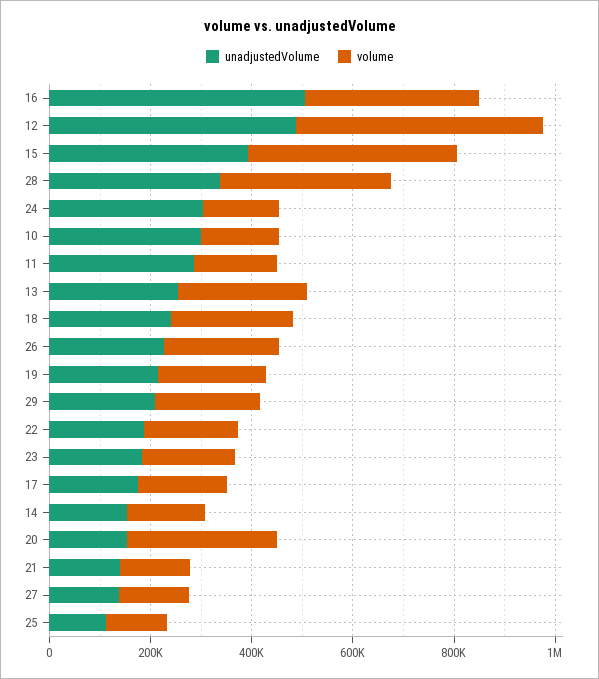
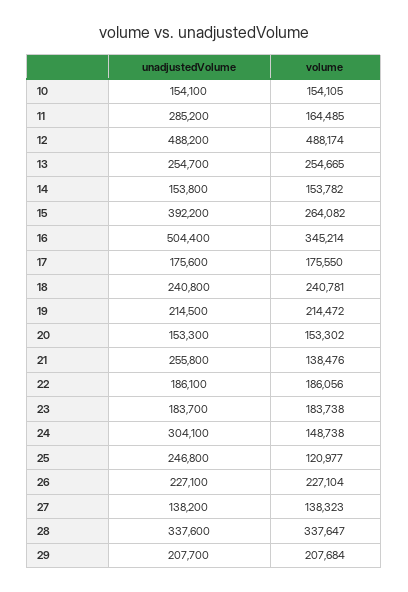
  {
    "unadjustedVolume": {
      "16": 504400,
      "12": 488200,
      "15": 392200,
      "28": 337600,
      "24": 304100,
-     "10": 300000,
+     "10": 154100,
      "11": 285200,
      "13": 254700,
      "18": 240800,
      "26": 227100,
      "19": 214500,
      "29": 207700,
      "22": 186100,
      "23": 183700,
      "17": 175600,
      "14": 153800,
      "20": 153300,
-     "21": 150000,
+     "21": 255800,
      "27": 138200,
-     "25": 100000
+     "25": 246800
    },
    "volume": {
      "16": 345214,
      "12": 488174,
-     "15": 400000,
+     "15": 264082,
      "28": 337647,
      "24": 148738,
      "10": 154105,
      "11": 164485,
      "13": 254665,
      "18": 240781,
      "26": 227104,
      "19": 214472,
      "29": 207684,
      "22": 186056,
      "23": 183738,
      "17": 175550,
      "14": 153782,
-     "20": 300000,
+     "20": 153302,
      "21": 138476,
      "27": 138323,
      "25": 120977
    }
  }

